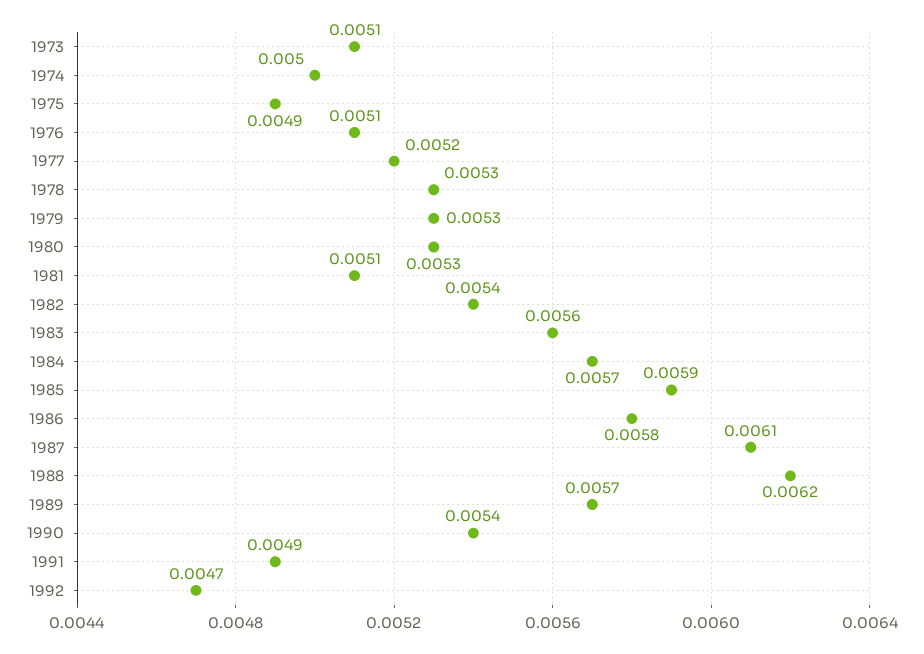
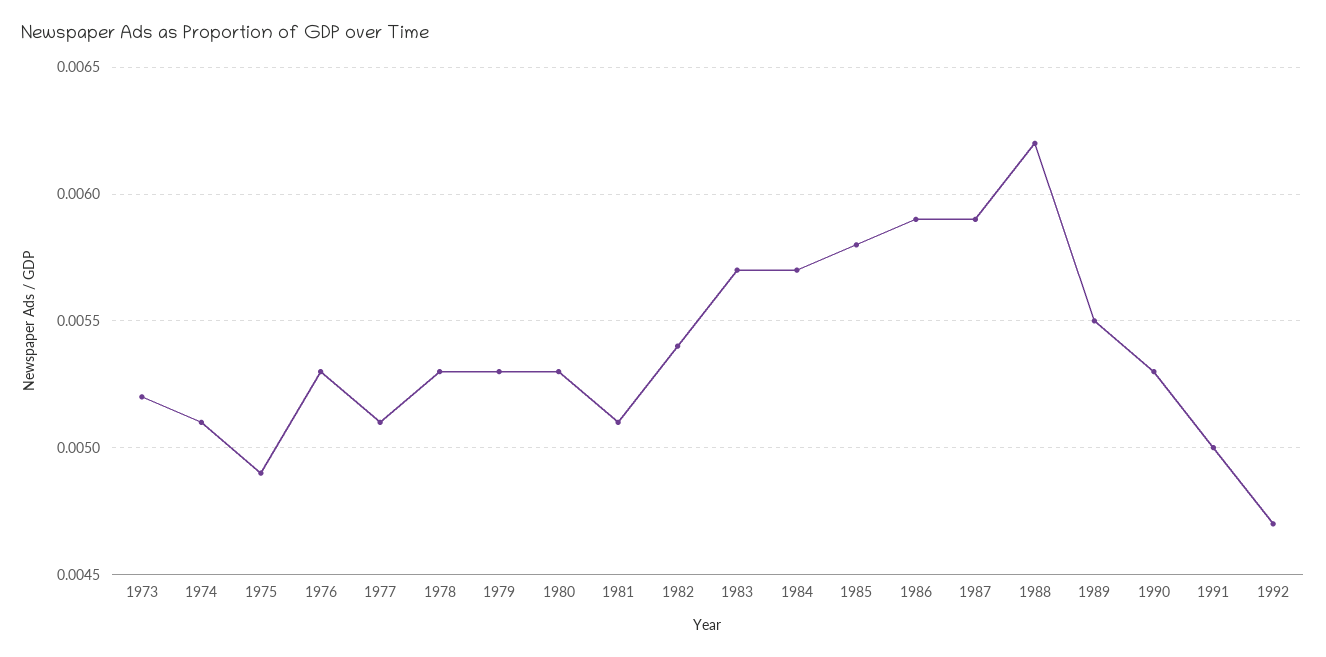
  {
-   "1973": 0.0051,
+   "1973": 0.0052,
-   "1974": 0.005,
+   "1974": 0.0051,
    "1975": 0.0049,
-   "1976": 0.0051,
+   "1976": 0.0053,
-   "1977": 0.0052,
+   "1977": 0.0051,
    "1978": 0.0053,
    "1979": 0.0053,
    "1980": 0.0053,
    "1981": 0.0051,
    "1982": 0.0054,
-   "1983": 0.0056,
+   "1983": 0.0057,
    "1984": 0.0057,
-   "1985": 0.0059,
+   "1985": 0.0058,
-   "1986": 0.0058,
+   "1986": 0.0059,
-   "1987": 0.0061,
+   "1987": 0.0059,
    "1988": 0.0062,
-   "1989": 0.0057,
+   "1989": 0.0055,
-   "1990": 0.0054,
+   "1990": 0.0053,
-   "1991": 0.0049,
+   "1991": 0.005,
    "1992": 0.0047
  }

